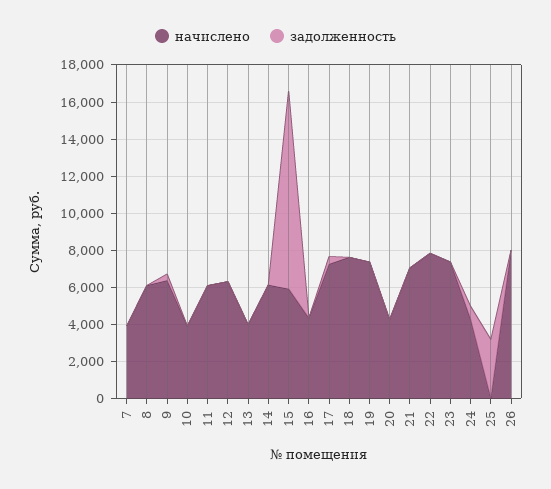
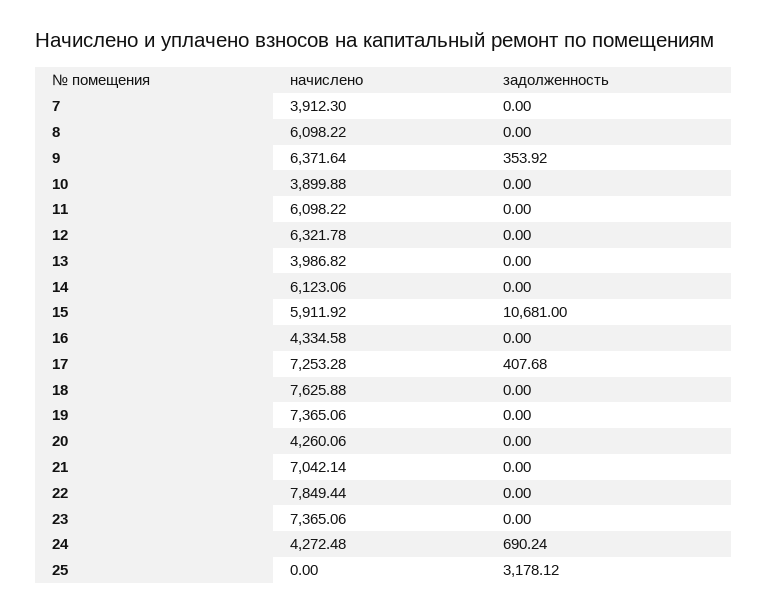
  {
    "начислено": {
      "7": 3912.3,
      "8": 6098.22,
      "9": 6371.64,
      "10": 3899.88,
      "11": 6098.22,
      "12": 6321.78,
      "13": 3986.82,
      "14": 6123.06,
      "15": 5911.92,
      "16": 4334.58,
      "17": 7253.28,
      "18": 7625.88,
      "19": 7365.06,
      "20": 4260.06,
      "21": 7042.14,
      "22": 7849.44,
      "23": 7365.06,
      "24": 4272.48,
-     "25": 0,
+     "25": 0
-     "26": 8000
    },
    "задолженность": {
      "7": 0,
      "8": 0,
      "9": 353.92,
      "10": 0,
      "11": 0,
      "12": 0,
      "13": 0,
      "14": 0,
      "15": 10681,
      "16": 0,
      "17": 407.68,
      "18": 0,
      "19": 0,
      "20": 0,
      "21": 0,
      "22": 0,
      "23": 0,
      "24": 690.24,
-     "25": 3178.12,
+     "25": 3178.12
-     "26": 0
    }
  }

